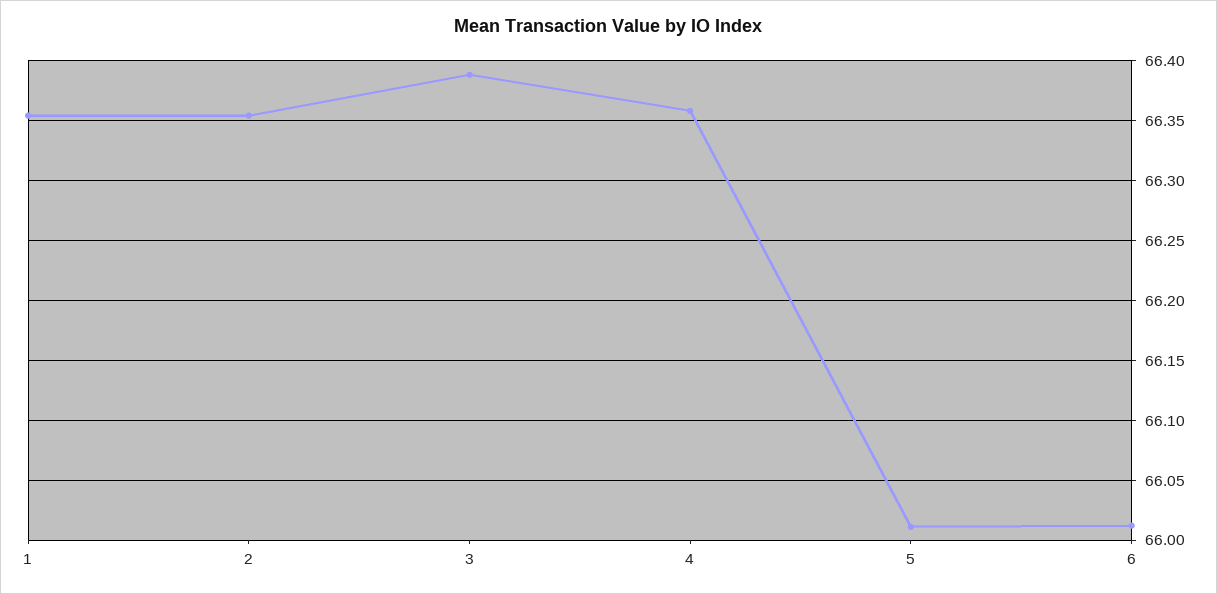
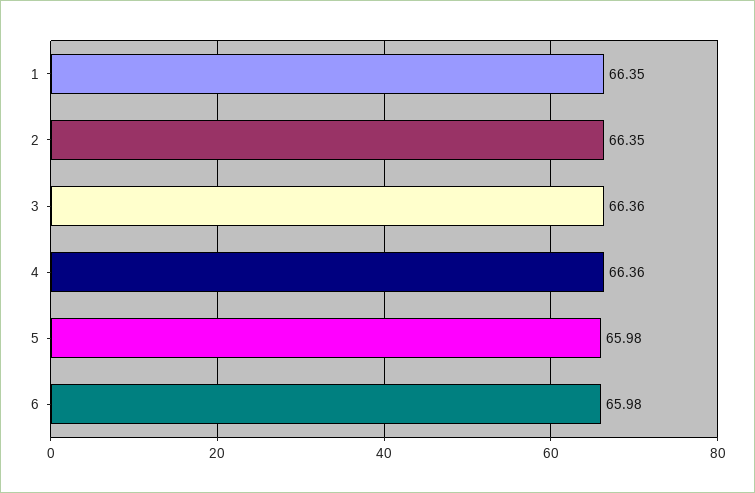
  {
    "1": 66.35,
    "2": 66.35,
-   "3": 66.39,
+   "3": 66.36,
    "4": 66.36,
-   "5": 66.01,
+   "5": 65.98,
-   "6": 66.01
+   "6": 65.98
  }

